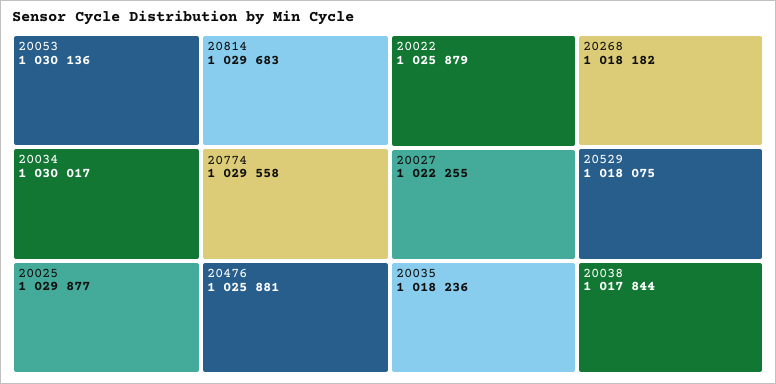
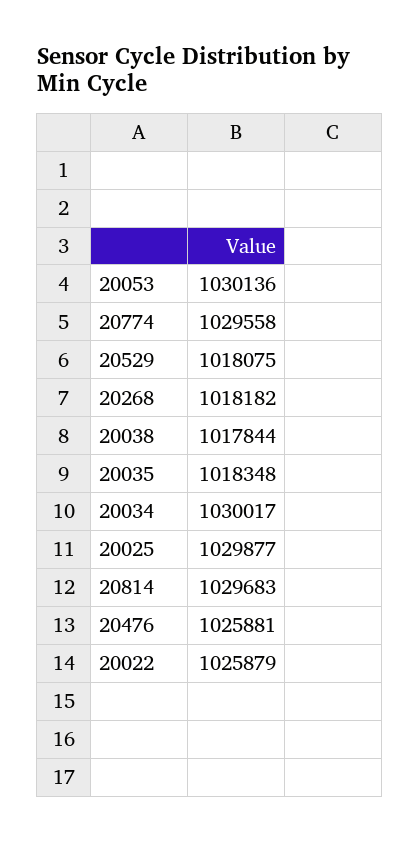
  {
    "20053": 1030136,
    "20034": 1030017,
    "20025": 1029877,
    "20814": 1029683,
    "20774": 1029558,
    "20476": 1025881,
    "20022": 1025879,
-   "20027": 1022255,
-   "20035": 1018236,
+   "20035": 1018348,
    "20268": 1018182,
    "20529": 1018075,
    "20038": 1017844
  }

